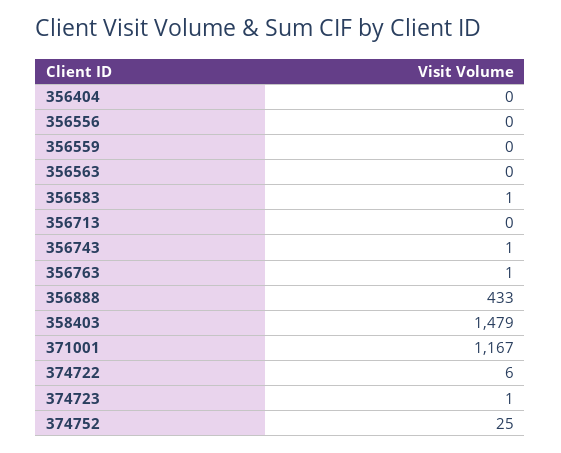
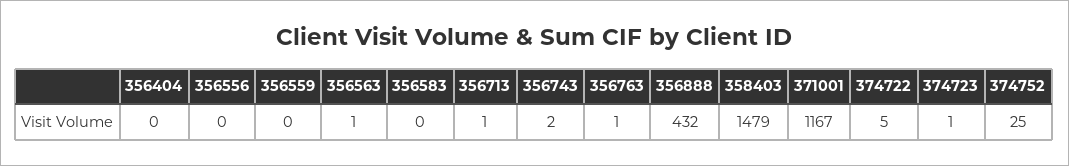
  {
    "356404": 0,
    "356556": 0,
    "356559": 0,
-   "356563": 0,
+   "356563": 1,
-   "356583": 1,
+   "356583": 0,
-   "356713": 0,
+   "356713": 1,
-   "356743": 1,
+   "356743": 2,
    "356763": 1,
-   "356888": 433,
+   "356888": 432,
    "358403": 1479,
    "371001": 1167,
-   "374722": 6,
+   "374722": 5,
    "374723": 1,
    "374752": 25
  }

